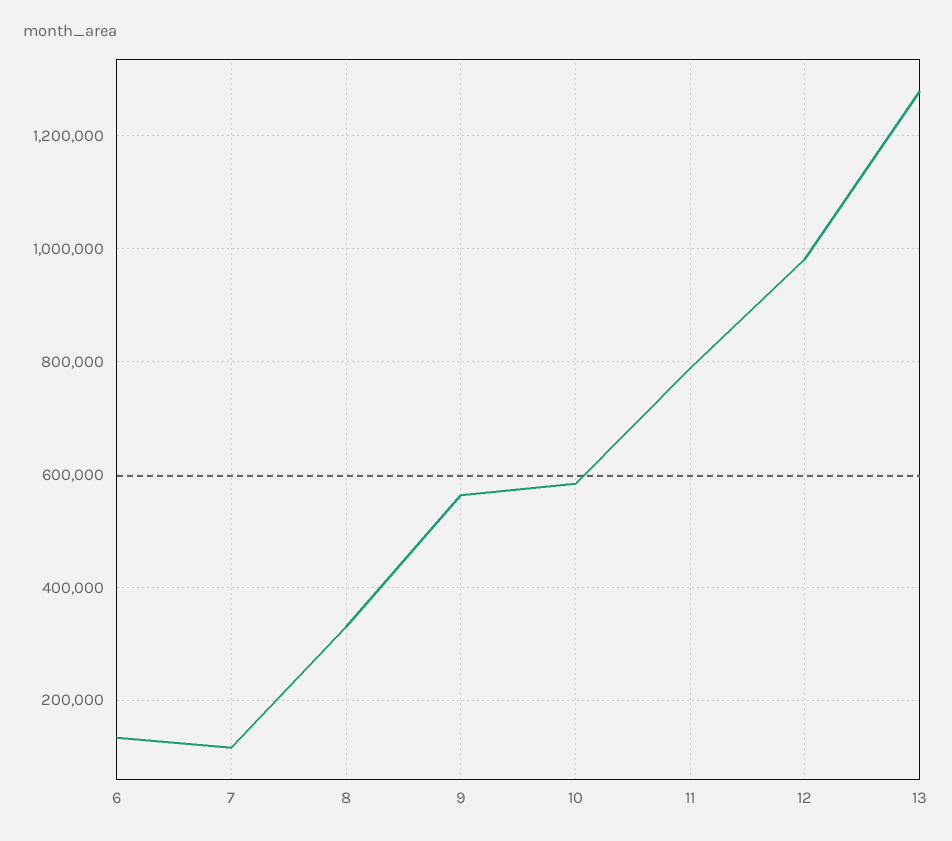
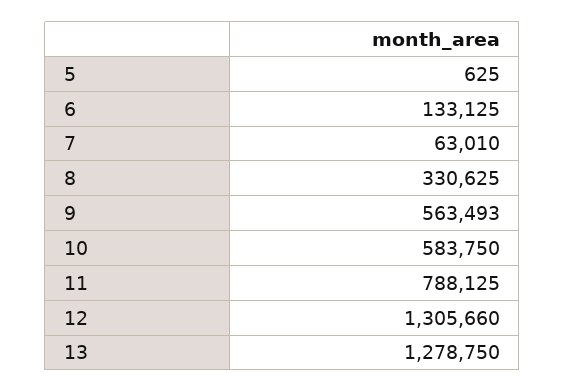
  {
    "6": 133125,
-   "7": 120000,
+   "7": 63010,
    "8": 330625,
    "9": 563493,
    "10": 583750,
    "11": 788125,
-   "12": 980000,
+   "12": 1305660,
-   "13": 1278750
+   "13": 1278750,
+   "5": 625
  }

